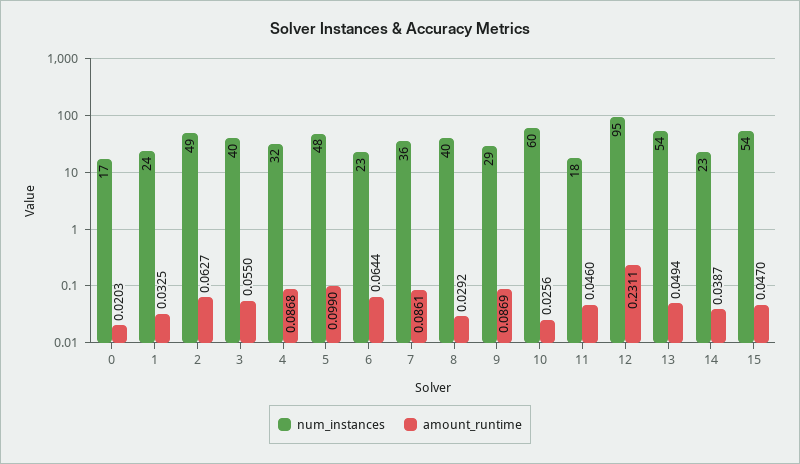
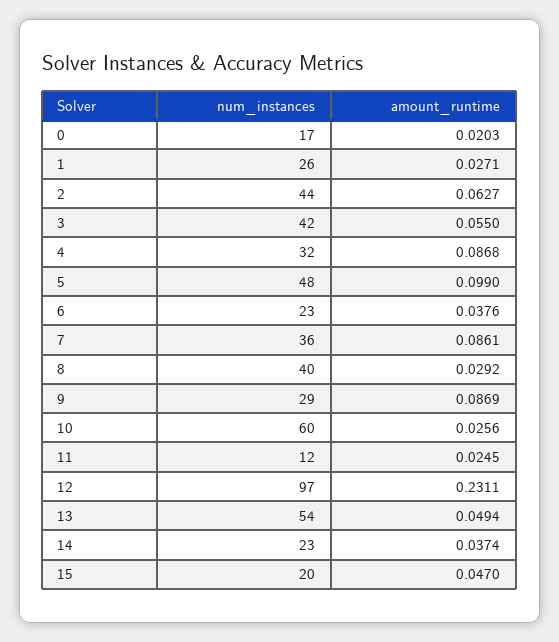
  {
    "num_instances": {
      "0": 17,
-     "1": 24,
+     "1": 26,
-     "2": 49,
+     "2": 44,
-     "3": 40,
+     "3": 42,
      "4": 32,
      "5": 48,
      "6": 23,
      "7": 36,
      "8": 40,
      "9": 29,
      "10": 60,
-     "11": 18,
+     "11": 12,
-     "12": 95,
+     "12": 97,
      "13": 54,
      "14": 23,
-     "15": 54
+     "15": 20
    },
    "amount_runtime": {
      "0": 0.0203,
-     "1": 0.0325,
+     "1": 0.0271,
      "2": 0.0627,
      "3": 0.055,
      "4": 0.0868,
      "5": 0.099,
-     "6": 0.0644,
+     "6": 0.0376,
      "7": 0.0861,
      "8": 0.0292,
      "9": 0.0869,
      "10": 0.0256,
-     "11": 0.046,
+     "11": 0.0245,
      "12": 0.2311,
      "13": 0.0494,
-     "14": 0.0387,
+     "14": 0.0374,
      "15": 0.047
    }
  }

